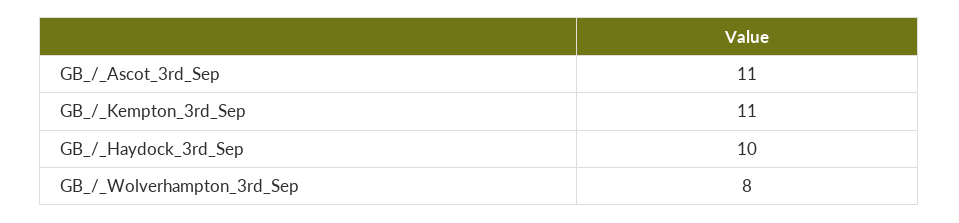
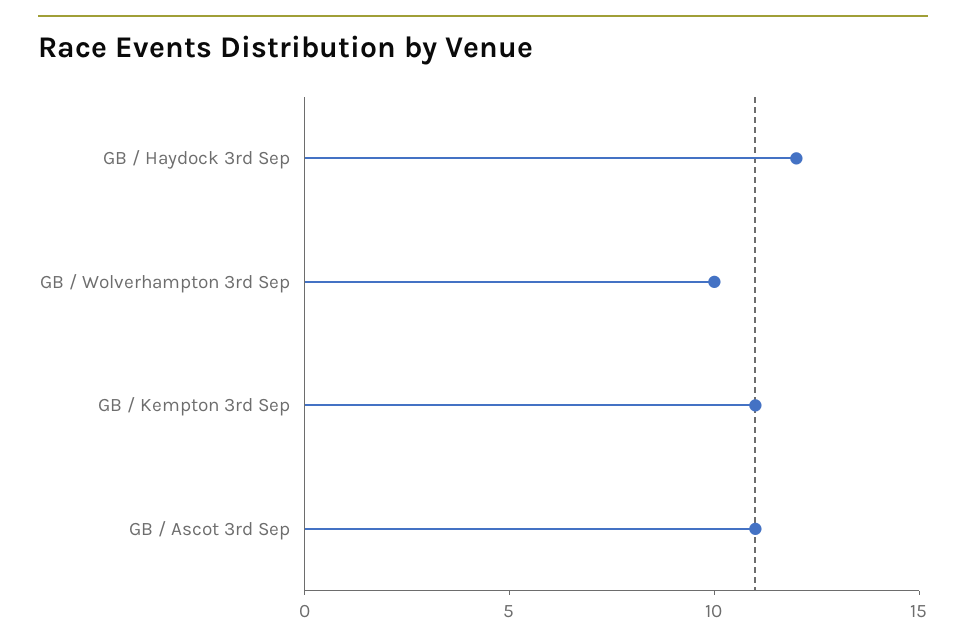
  {
    "GB_/_Ascot_3rd_Sep": 11,
    "GB_/_Kempton_3rd_Sep": 11,
-   "GB_/_Haydock_3rd_Sep": 10,
+   "GB_/_Haydock_3rd_Sep": 12,
-   "GB_/_Wolverhampton_3rd_Sep": 8
+   "GB_/_Wolverhampton_3rd_Sep": 10
  }

